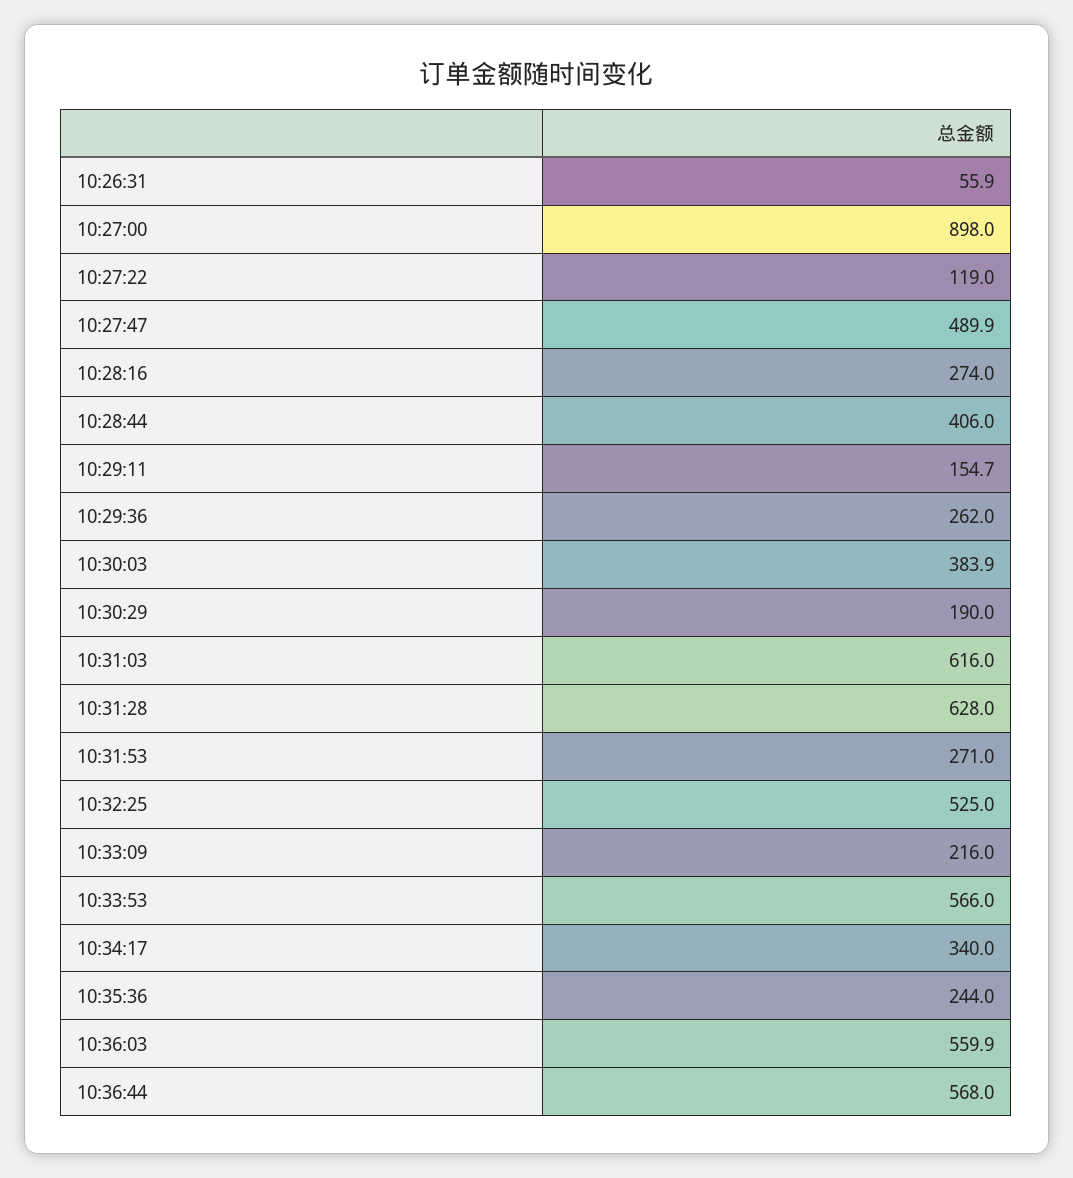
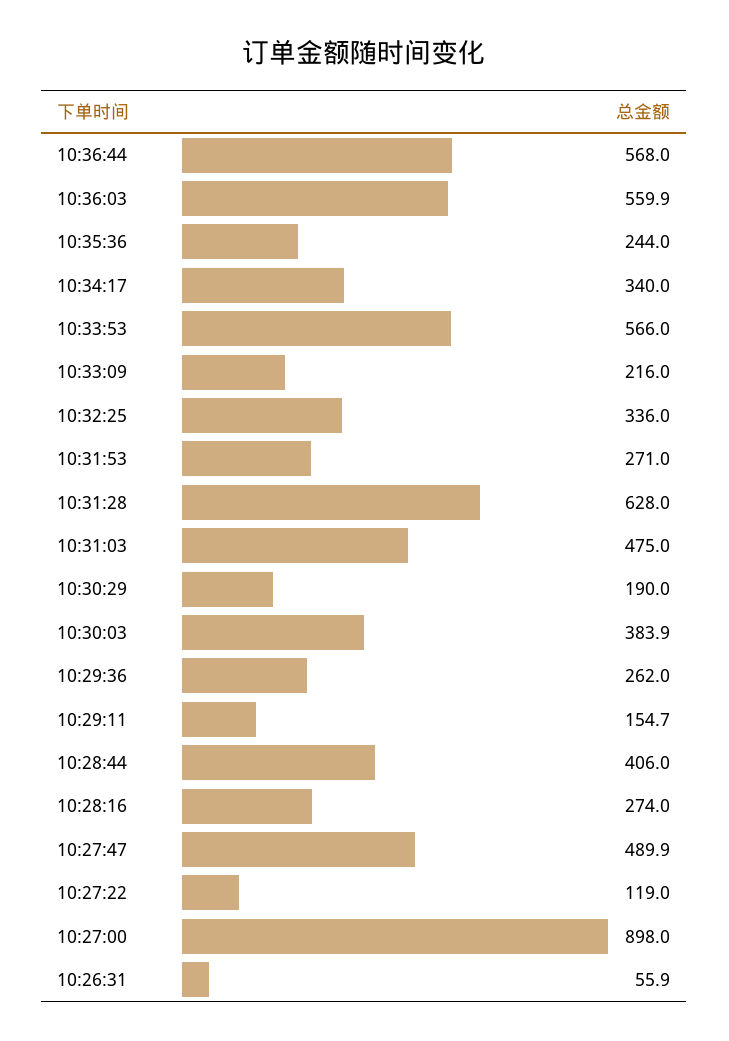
  {
    "10:26:31": 55.9,
    "10:27:00": 898,
    "10:27:22": 119,
    "10:27:47": 489.9,
    "10:28:16": 274,
    "10:28:44": 406,
    "10:29:11": 154.7,
    "10:29:36": 262,
    "10:30:03": 383.9,
    "10:30:29": 190,
-   "10:31:03": 616,
+   "10:31:03": 475,
    "10:31:28": 628,
    "10:31:53": 271,
-   "10:32:25": 525,
+   "10:32:25": 336,
    "10:33:09": 216,
    "10:33:53": 566,
    "10:34:17": 340,
    "10:35:36": 244,
    "10:36:03": 559.9,
    "10:36:44": 568
  }

